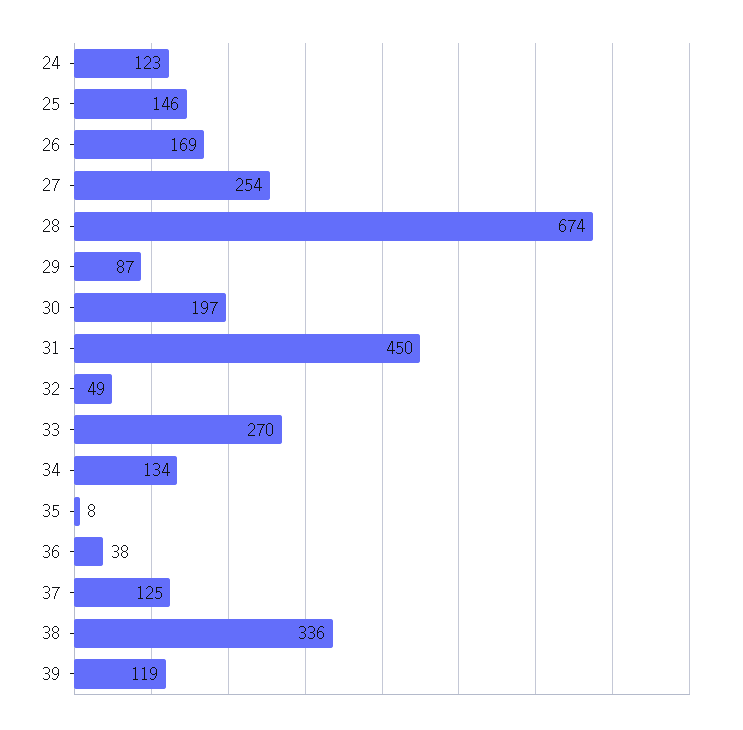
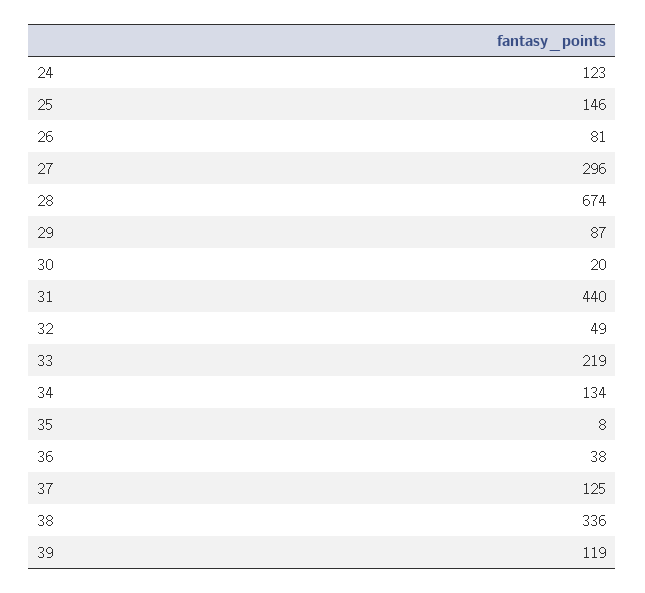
  {
    "24": 123,
    "25": 146,
-   "26": 169,
+   "26": 81,
-   "27": 254,
+   "27": 296,
    "28": 674,
    "29": 87,
-   "30": 197,
+   "30": 20,
-   "31": 450,
+   "31": 440,
    "32": 49,
-   "33": 270,
+   "33": 219,
    "34": 134,
    "35": 8,
    "36": 38,
    "37": 125,
    "38": 336,
    "39": 119
  }

